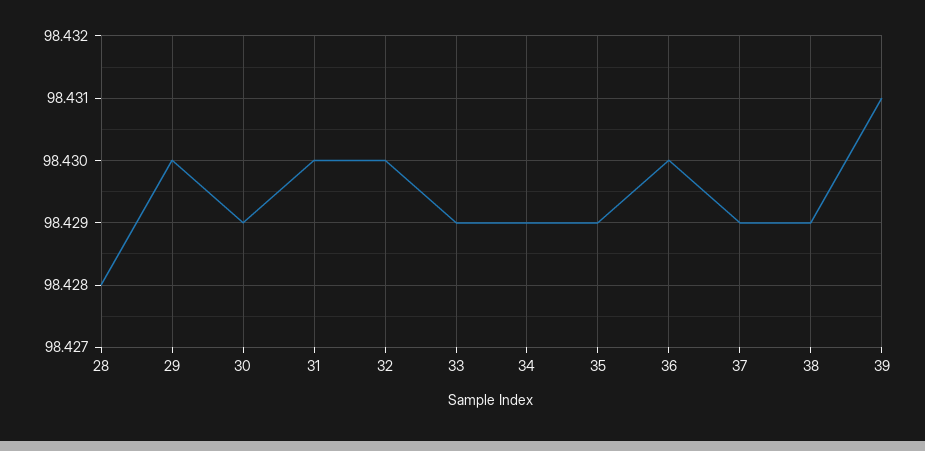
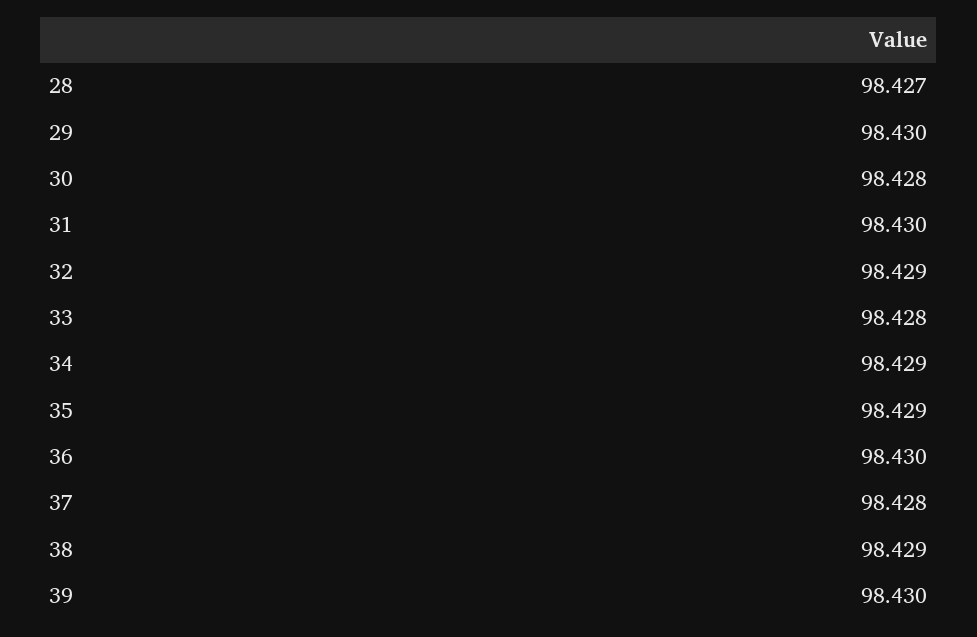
  {
-   "28": 98.428,
+   "28": 98.427,
    "29": 98.43,
-   "30": 98.429,
+   "30": 98.428,
    "31": 98.43,
-   "32": 98.43,
+   "32": 98.429,
-   "33": 98.429,
+   "33": 98.428,
    "34": 98.429,
    "35": 98.429,
    "36": 98.43,
-   "37": 98.429,
+   "37": 98.428,
    "38": 98.429,
-   "39": 98.431
+   "39": 98.43
  }

